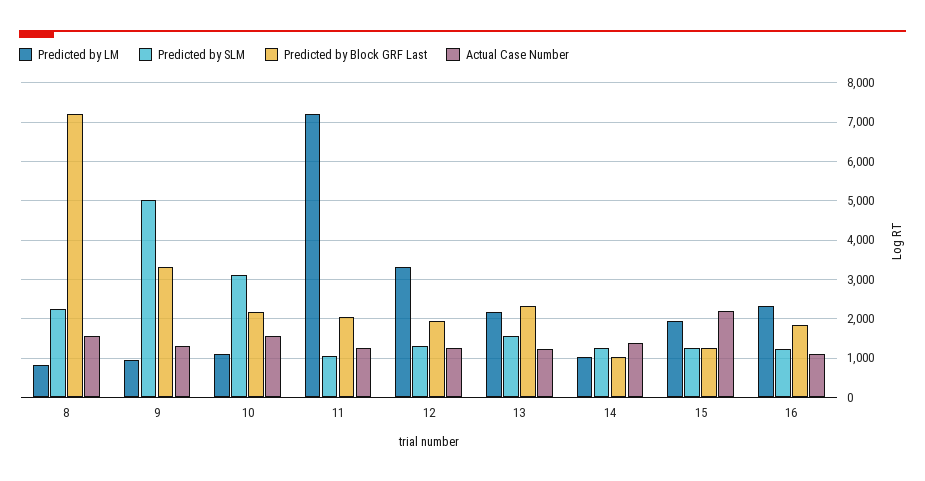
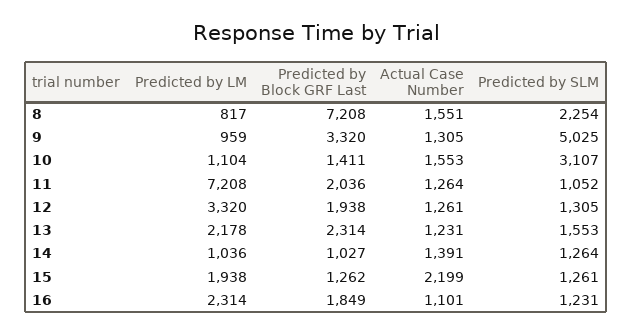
  {
    "Predicted by LM": {
      "8": 817,
      "9": 959,
      "10": 1104,
      "11": 7208,
      "12": 3320,
      "13": 2178,
      "14": 1036,
      "15": 1938,
      "16": 2314
    },
    "Predicted by SLM": {
      "8": 2254,
      "9": 5025,
      "10": 3107,
      "11": 1052,
      "12": 1305,
      "13": 1553,
      "14": 1264,
      "15": 1261,
      "16": 1231
    },
    "Predicted by Block GRF Last": {
      "8": 7208,
      "9": 3320,
-     "10": 2200,
+     "10": 1411,
      "11": 2036,
      "12": 1938,
      "13": 2314,
      "14": 1027,
      "15": 1262,
      "16": 1849
    },
    "Actual Case Number": {
      "8": 1551,
      "9": 1305,
      "10": 1553,
      "11": 1264,
      "12": 1261,
      "13": 1231,
      "14": 1391,
      "15": 2199,
      "16": 1101
    }
  }

